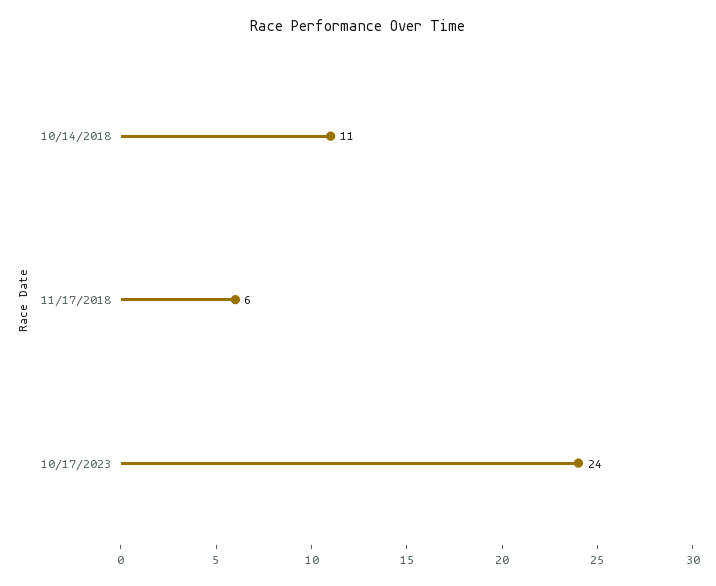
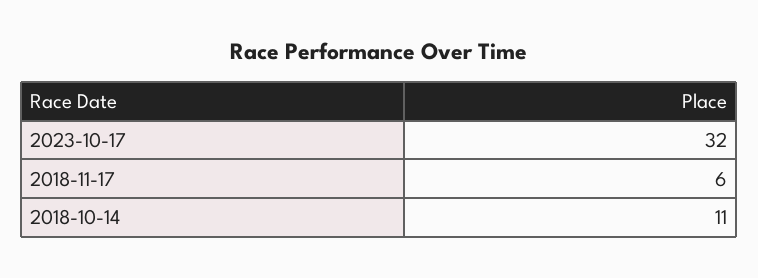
  {
    "10/14/2018": 11,
    "11/17/2018": 6,
-   "10/17/2023": 24
+   "10/17/2023": 32
  }

